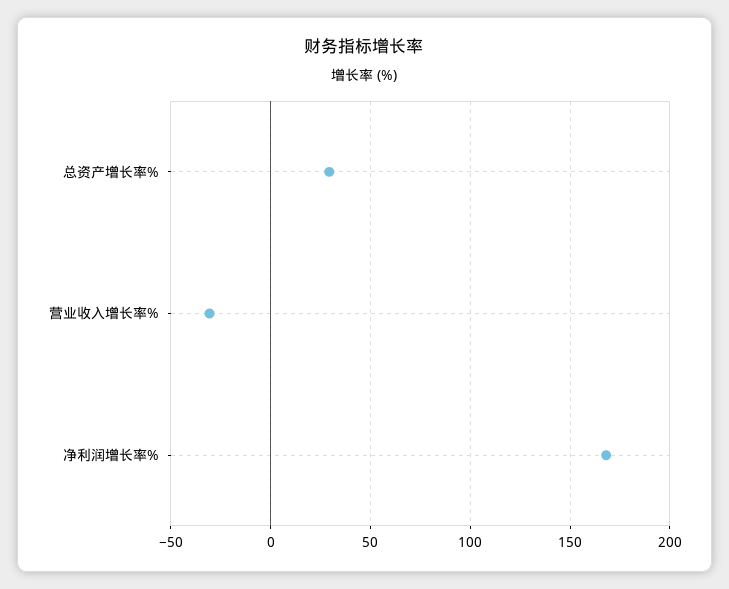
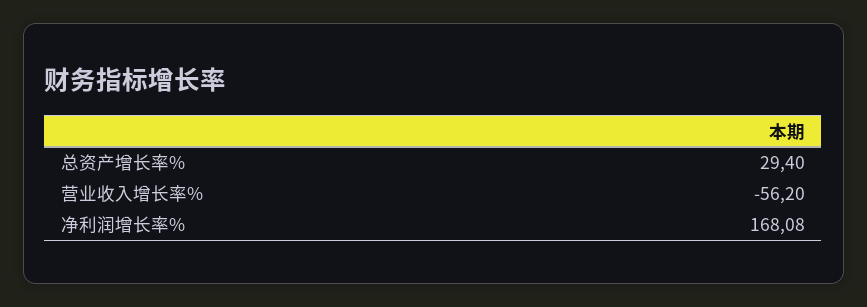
  {
    "总资产增长率%": 29.4,
-   "营业收入增长率%": -30,
+   "营业收入增长率%": -56.2,
    "净利润增长率%": 168.08
  }

